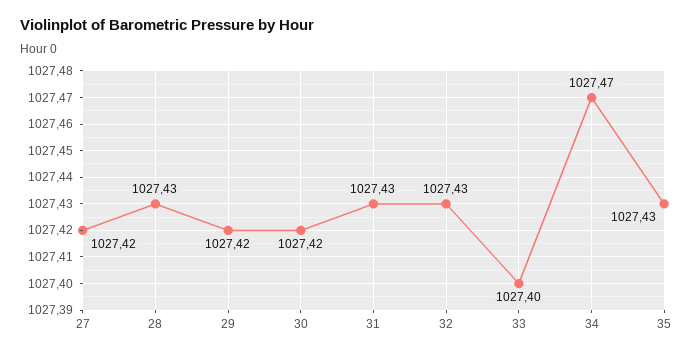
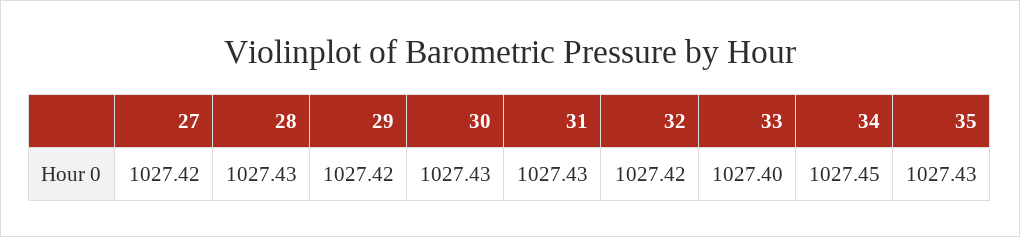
  {
    "27": 1027.42,
    "28": 1027.43,
    "29": 1027.42,
-   "30": 1027.42,
+   "30": 1027.43,
    "31": 1027.43,
-   "32": 1027.43,
+   "32": 1027.42,
    "33": 1027.4,
-   "34": 1027.47,
+   "34": 1027.45,
    "35": 1027.43
  }

